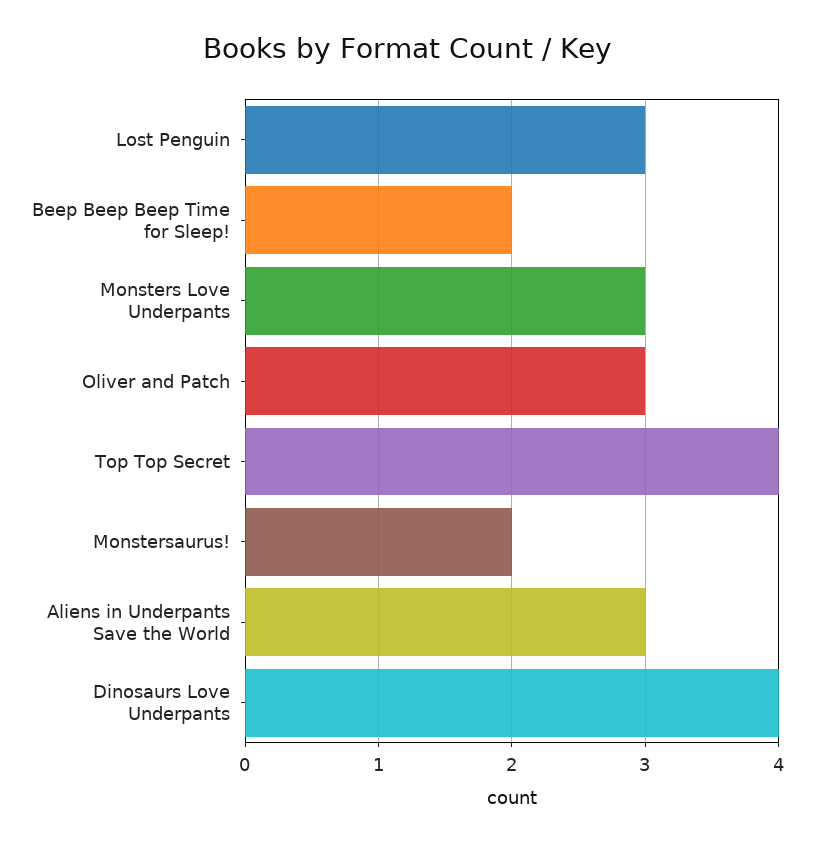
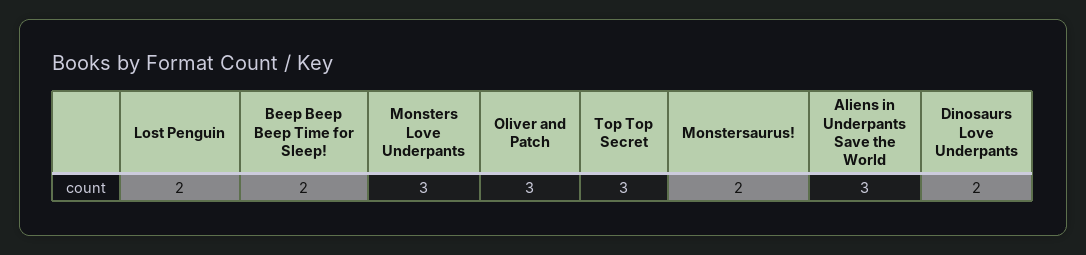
  {
-   "Lost Penguin": 3,
+   "Lost Penguin": 2,
    "Beep Beep Beep Time for Sleep!": 2,
    "Monsters Love Underpants": 3,
    "Oliver and Patch": 3,
-   "Top Top Secret": 4,
+   "Top Top Secret": 3,
    "Monstersaurus!": 2,
    "Aliens in Underpants Save the World": 3,
-   "Dinosaurs Love Underpants": 4
+   "Dinosaurs Love Underpants": 2
  }

